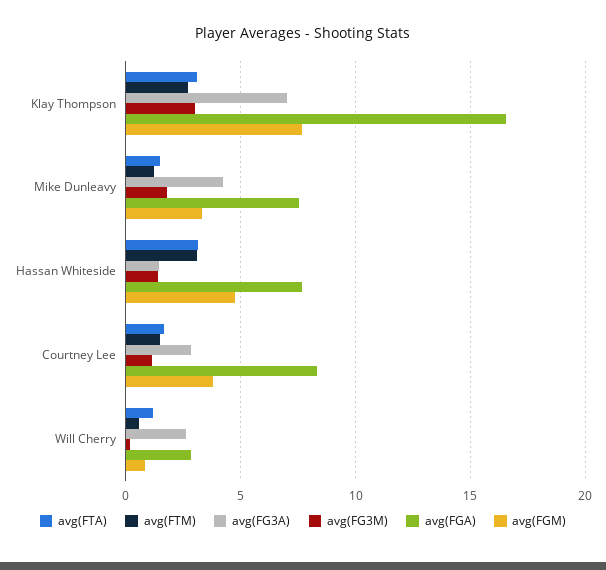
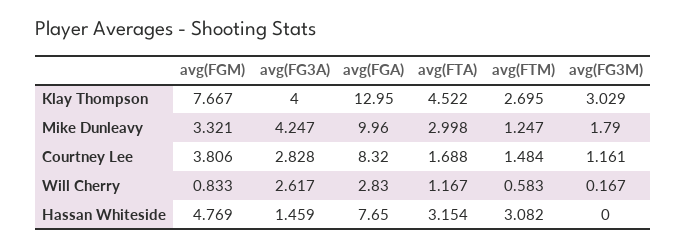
  {
    "avg(FTA)": {
-     "Klay Thompson": 3,
+     "Klay Thompson": 4.522,
-     "Mike Dunleavy": 1.5,
+     "Mike Dunleavy": 2.998,
      "Hassan Whiteside": 3.154,
      "Courtney Lee": 1.688,
      "Will Cherry": 1.167
    },
    "avg(FTM)": {
      "Klay Thompson": 2.695,
      "Mike Dunleavy": 1.247,
      "Hassan Whiteside": 3.082,
      "Courtney Lee": 1.484,
      "Will Cherry": 0.583
    },
    "avg(FG3A)": {
-     "Klay Thompson": 7,
+     "Klay Thompson": 4,
      "Mike Dunleavy": 4.247,
      "Hassan Whiteside": 1.459,
      "Courtney Lee": 2.828,
      "Will Cherry": 2.617
    },
    "avg(FG3M)": {
      "Klay Thompson": 3.029,
      "Mike Dunleavy": 1.79,
-     "Hassan Whiteside": 1.5,
+     "Hassan Whiteside": 0,
      "Courtney Lee": 1.161,
      "Will Cherry": 0.167
    },
    "avg(FGA)": {
-     "Klay Thompson": 16.5,
+     "Klay Thompson": 12.95,
-     "Mike Dunleavy": 7.5,
+     "Mike Dunleavy": 9.96,
      "Hassan Whiteside": 7.65,
      "Courtney Lee": 8.32,
      "Will Cherry": 2.83
    },
    "avg(FGM)": {
      "Klay Thompson": 7.667,
      "Mike Dunleavy": 3.321,
      "Hassan Whiteside": 4.769,
      "Courtney Lee": 3.806,
      "Will Cherry": 0.833
    }
  }

